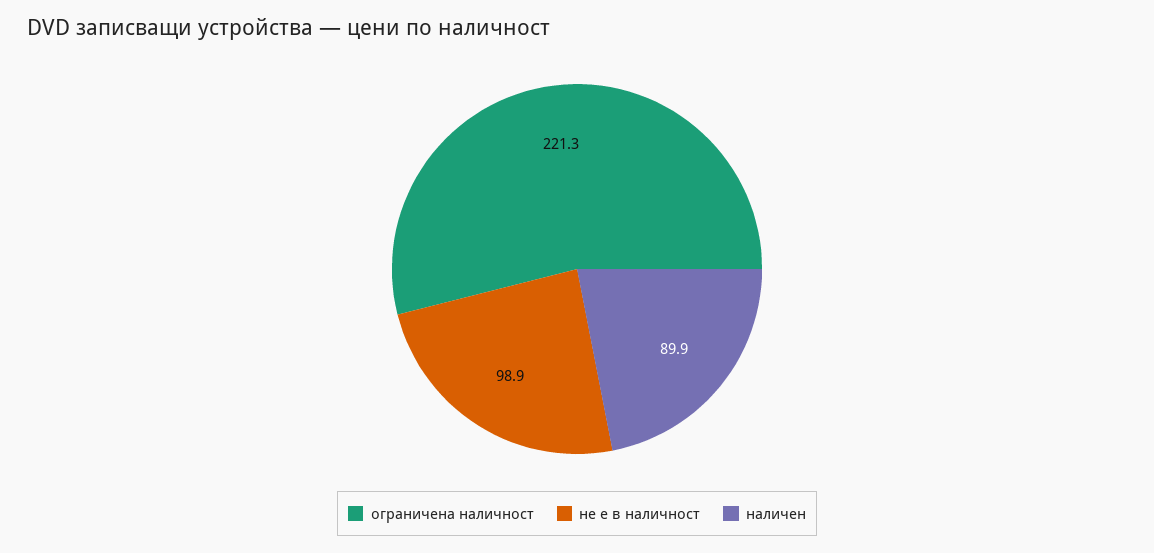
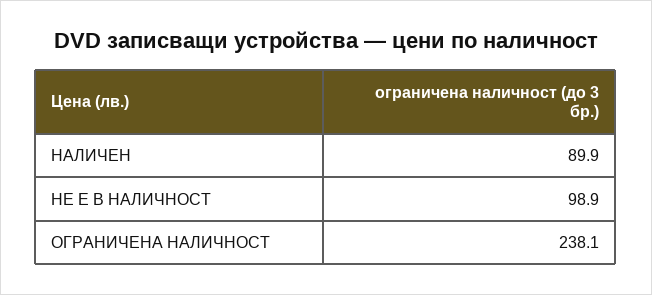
  {
-   "ограничена наличност": 221.3,
+   "ограничена наличност": 238.1,
    "не е в наличност": 98.9,
    "наличен": 89.9
  }

